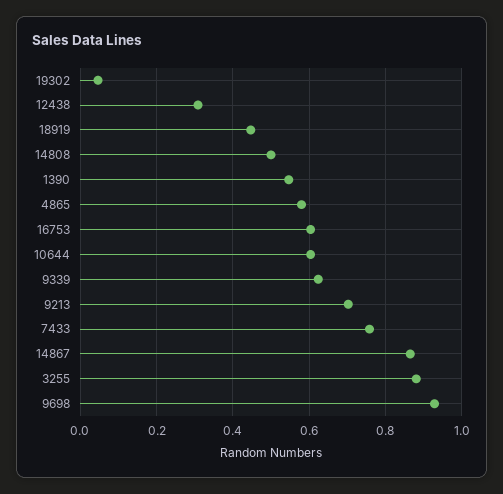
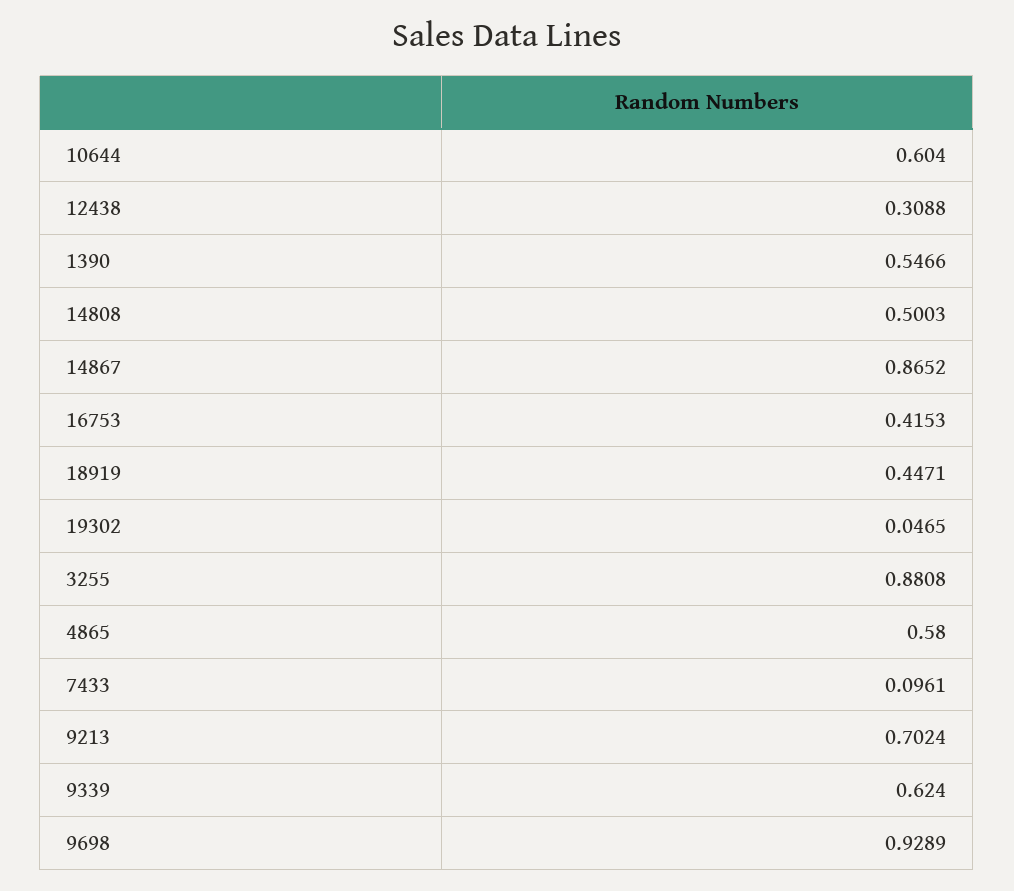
  {
    "19302": 0.0465,
    "12438": 0.3088,
    "18919": 0.4471,
    "14808": 0.5003,
    "1390": 0.5466,
    "4865": 0.58,
-   "16753": 0.6,
+   "16753": 0.4153,
    "10644": 0.604,
    "9339": 0.624,
    "9213": 0.7024,
-   "7433": 0.76,
+   "7433": 0.0961,
    "14867": 0.8652,
    "3255": 0.8808,
    "9698": 0.9289
  }

